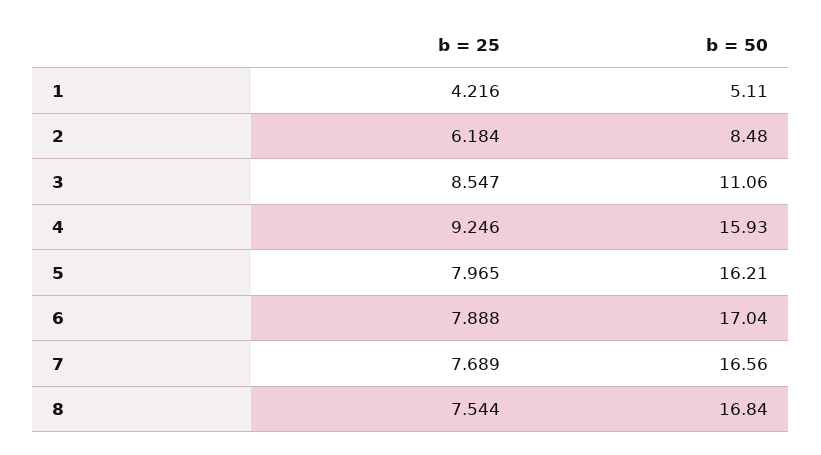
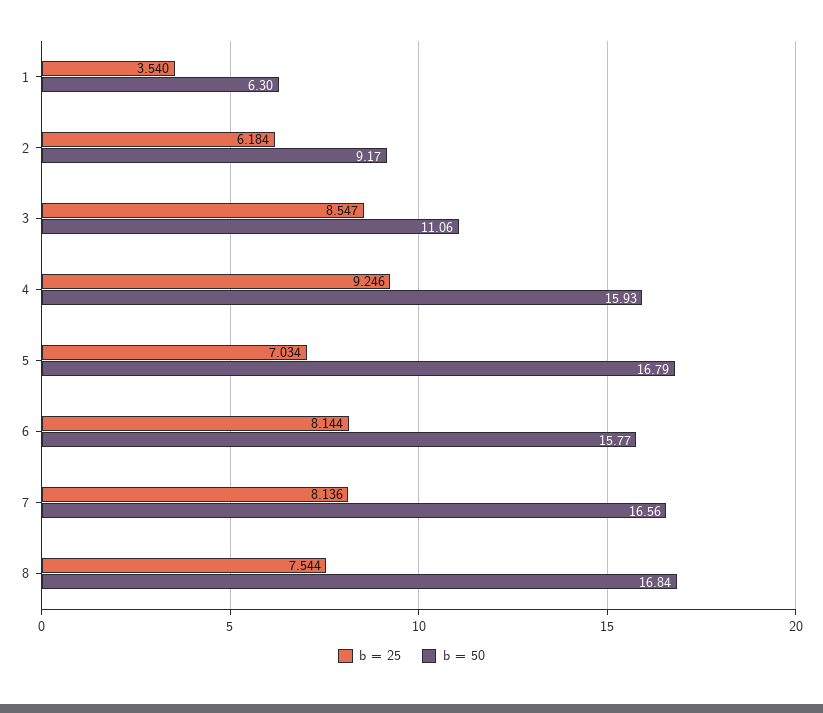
  {
    "b = 25": {
-     "1": 4.216,
+     "1": 3.54,
      "2": 6.184,
      "3": 8.547,
      "4": 9.246,
-     "5": 7.965,
+     "5": 7.034,
-     "6": 7.888,
+     "6": 8.144,
-     "7": 7.689,
+     "7": 8.136,
      "8": 7.544
    },
    "b = 50": {
-     "1": 5.11,
+     "1": 6.3,
-     "2": 8.48,
+     "2": 9.17,
      "3": 11.06,
      "4": 15.93,
-     "5": 16.21,
+     "5": 16.79,
-     "6": 17.04,
+     "6": 15.77,
      "7": 16.56,
      "8": 16.84
    }
  }

